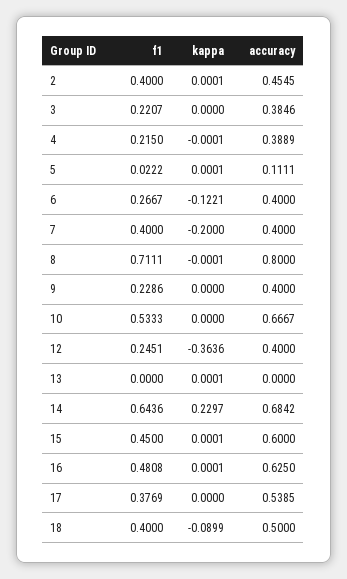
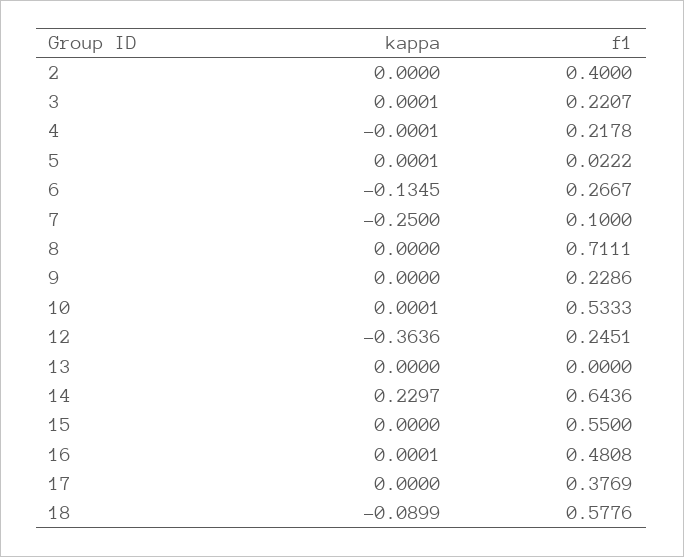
  {
    "f1": {
      "2": 0.4,
      "3": 0.2207,
-     "4": 0.215,
+     "4": 0.2178,
      "5": 0.0222,
      "6": 0.2667,
-     "7": 0.4,
+     "7": 0.1,
      "8": 0.7111,
      "9": 0.2286,
      "10": 0.5333,
      "12": 0.2451,
      "13": 0,
      "14": 0.6436,
-     "15": 0.45,
+     "15": 0.55,
      "16": 0.4808,
      "17": 0.3769,
-     "18": 0.4
+     "18": 0.5776
    },
    "kappa": {
-     "2": 0.0001,
+     "2": 0,
-     "3": 0,
+     "3": 0.0001,
      "4": -0.0001,
      "5": 0.0001,
-     "6": -0.1221,
+     "6": -0.1345,
-     "7": -0.2,
+     "7": -0.25,
-     "8": -0.0001,
+     "8": 0,
      "9": 0,
-     "10": 0,
+     "10": 0.0001,
      "12": -0.3636,
-     "13": 0.0001,
+     "13": 0,
      "14": 0.2297,
-     "15": 0.0001,
+     "15": 0,
      "16": 0.0001,
      "17": 0,
      "18": -0.0899
-   },
+   }
-   "accuracy": {
-     "2": 0.4545,
-     "3": 0.3846,
-     "4": 0.3889,
-     "5": 0.1111,
-     "6": 0.4,
-     "7": 0.4,
-     "8": 0.8,
-     "9": 0.4,
-     "10": 0.6667,
-     "12": 0.4,
-     "13": 0,
-     "14": 0.6842,
-     "15": 0.6,
-     "16": 0.625,
-     "17": 0.5385,
-     "18": 0.5
-   }
  }

